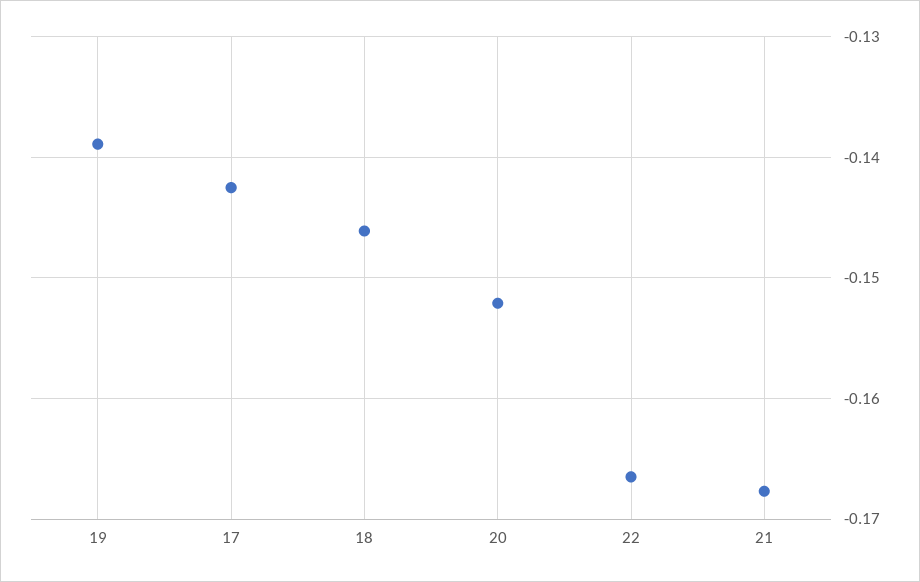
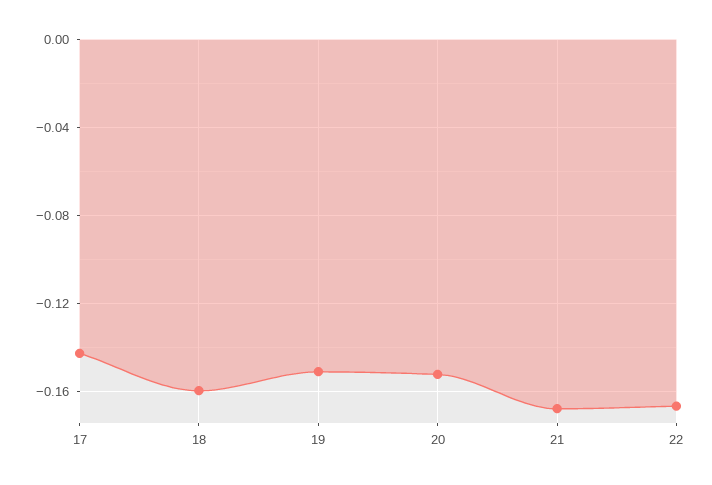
  {
-   "19": -0.139,
+   "19": -0.15,
    "17": -0.143,
-   "18": -0.146,
+   "18": -0.16,
    "20": -0.152,
    "22": -0.167,
    "21": -0.168
  }

